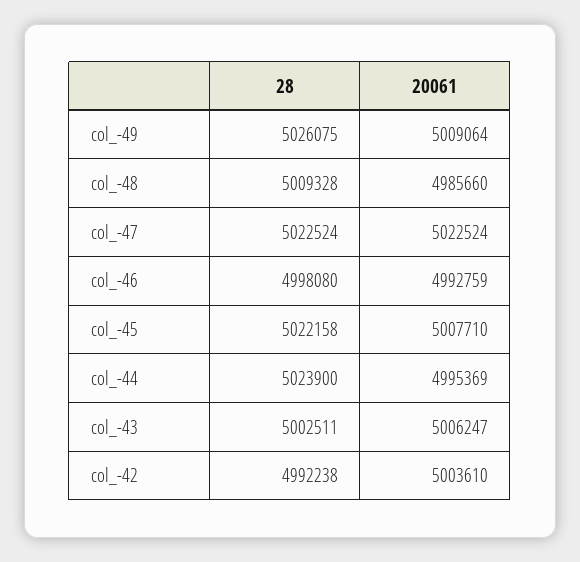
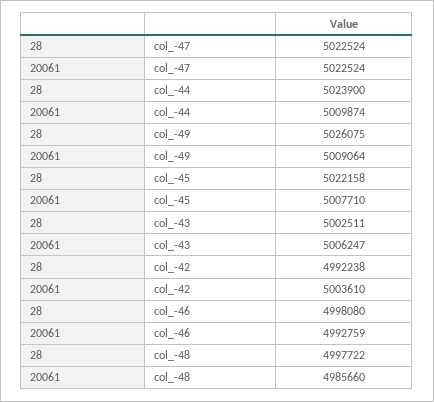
  {
    "28": {
      "col_-49": 5026075,
-     "col_-48": 5009328,
+     "col_-48": 4997722,
      "col_-47": 5022524,
      "col_-46": 4998080,
      "col_-45": 5022158,
      "col_-44": 5023900,
      "col_-43": 5002511,
      "col_-42": 4992238
    },
    "20061": {
      "col_-49": 5009064,
      "col_-48": 4985660,
      "col_-47": 5022524,
      "col_-46": 4992759,
      "col_-45": 5007710,
-     "col_-44": 4995369,
+     "col_-44": 5009874,
      "col_-43": 5006247,
      "col_-42": 5003610
    }
  }

